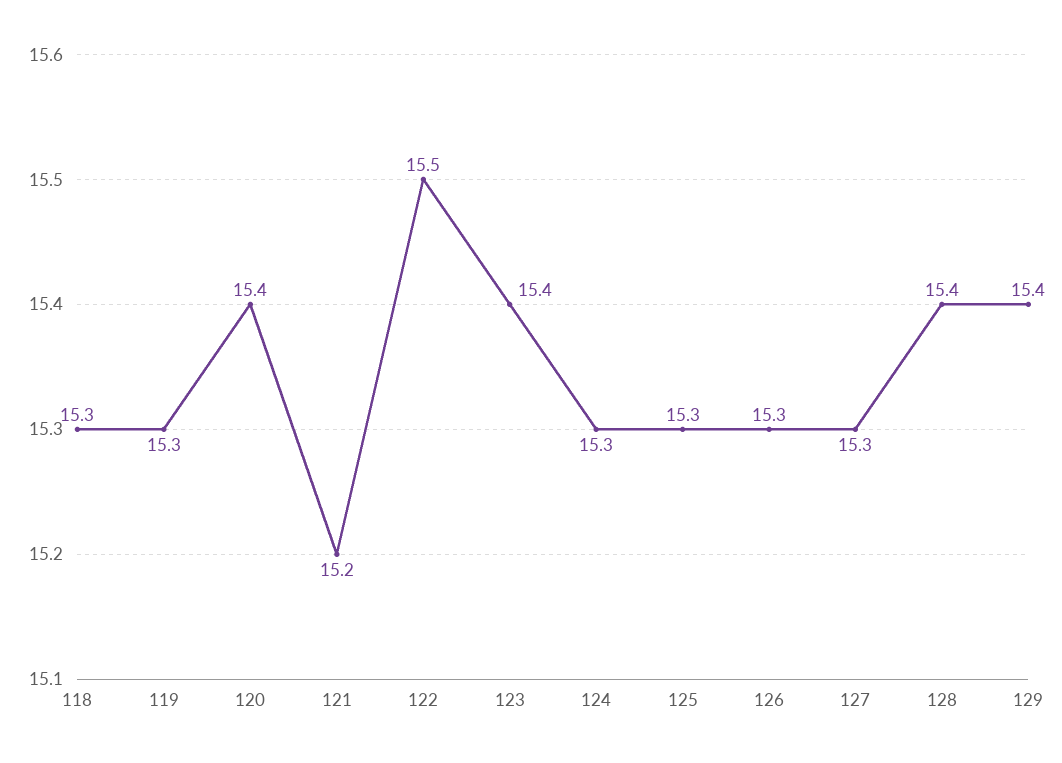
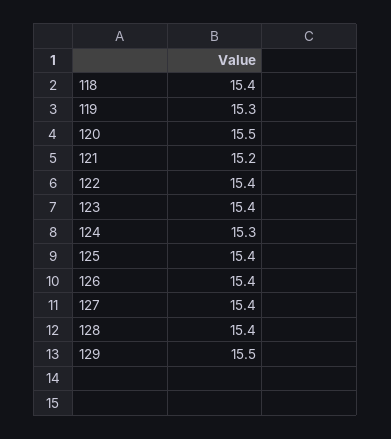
  {
-   "118": 15.3,
+   "118": 15.4,
    "119": 15.3,
-   "120": 15.4,
+   "120": 15.5,
    "121": 15.2,
-   "122": 15.5,
+   "122": 15.4,
    "123": 15.4,
    "124": 15.3,
-   "125": 15.3,
+   "125": 15.4,
-   "126": 15.3,
+   "126": 15.4,
-   "127": 15.3,
+   "127": 15.4,
    "128": 15.4,
-   "129": 15.4
+   "129": 15.5
  }

